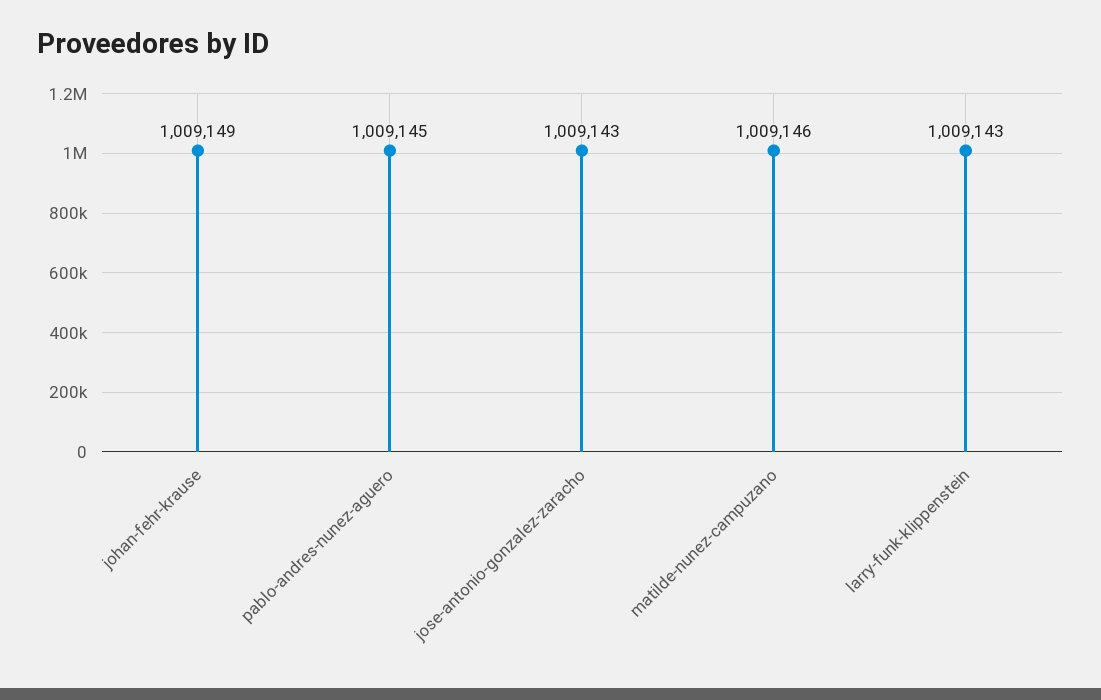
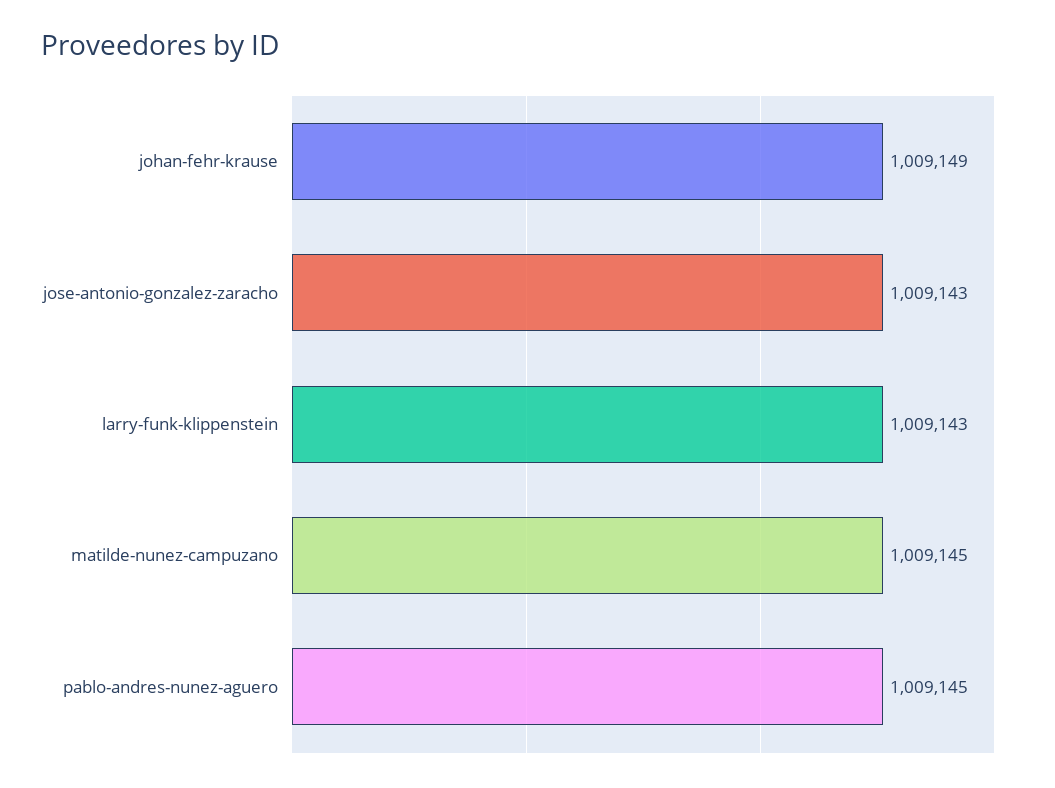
  {
    "johan-fehr-krause": 1009149,
    "pablo-andres-nunez-aguero": 1009145,
    "jose-antonio-gonzalez-zaracho": 1009143,
-   "matilde-nunez-campuzano": 1009146,
+   "matilde-nunez-campuzano": 1009145,
    "larry-funk-klippenstein": 1009143
  }

